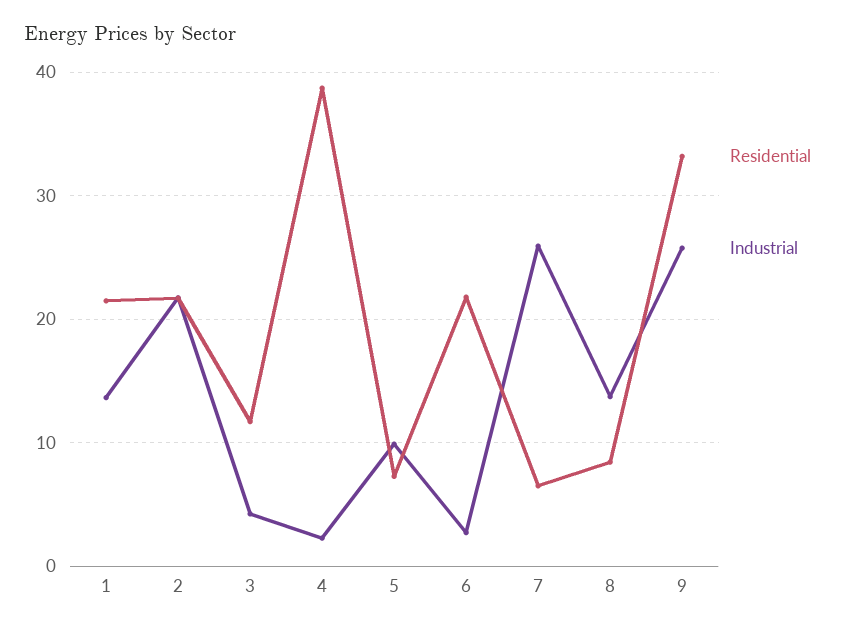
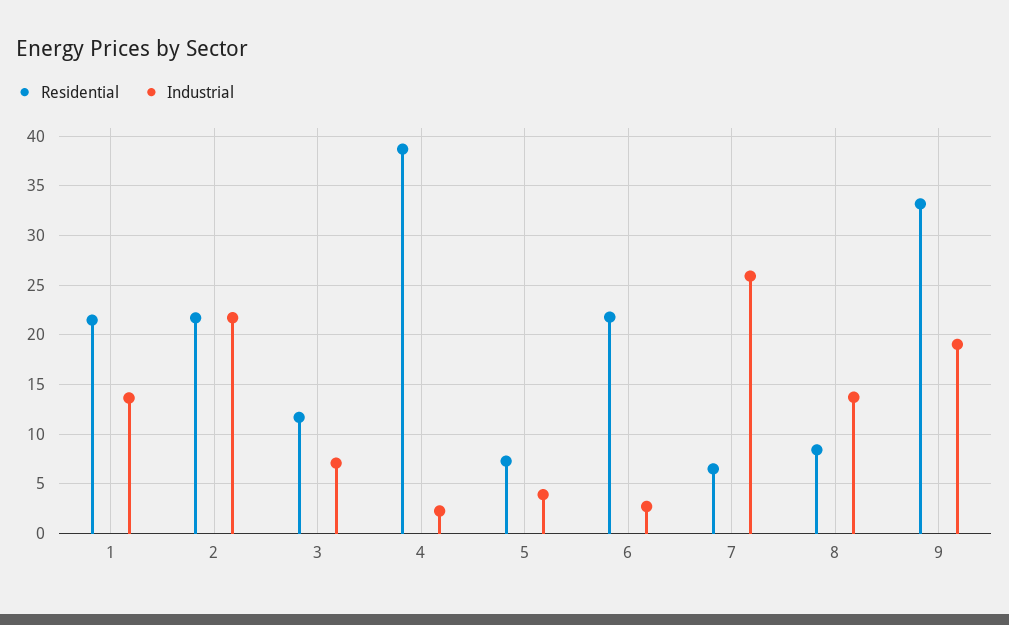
  {
    "Residential": {
      "1": 21,
      "2": 22,
      "3": 12,
      "4": 39,
      "5": 7,
      "6": 22,
      "7": 7,
      "8": 8,
      "9": 33
    },
    "Industrial": {
      "1": 14,
      "2": 22,
-     "3": 4,
+     "3": 7,
      "4": 2,
-     "5": 10,
+     "5": 4,
      "6": 3,
      "7": 26,
      "8": 14,
-     "9": 26
+     "9": 19
    }
  }

